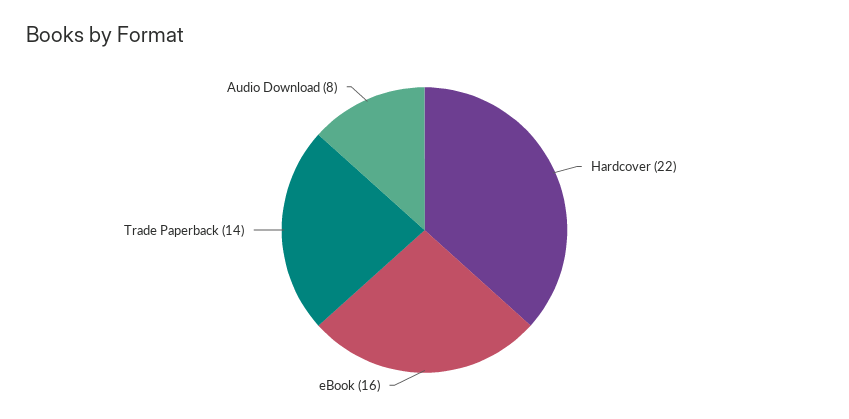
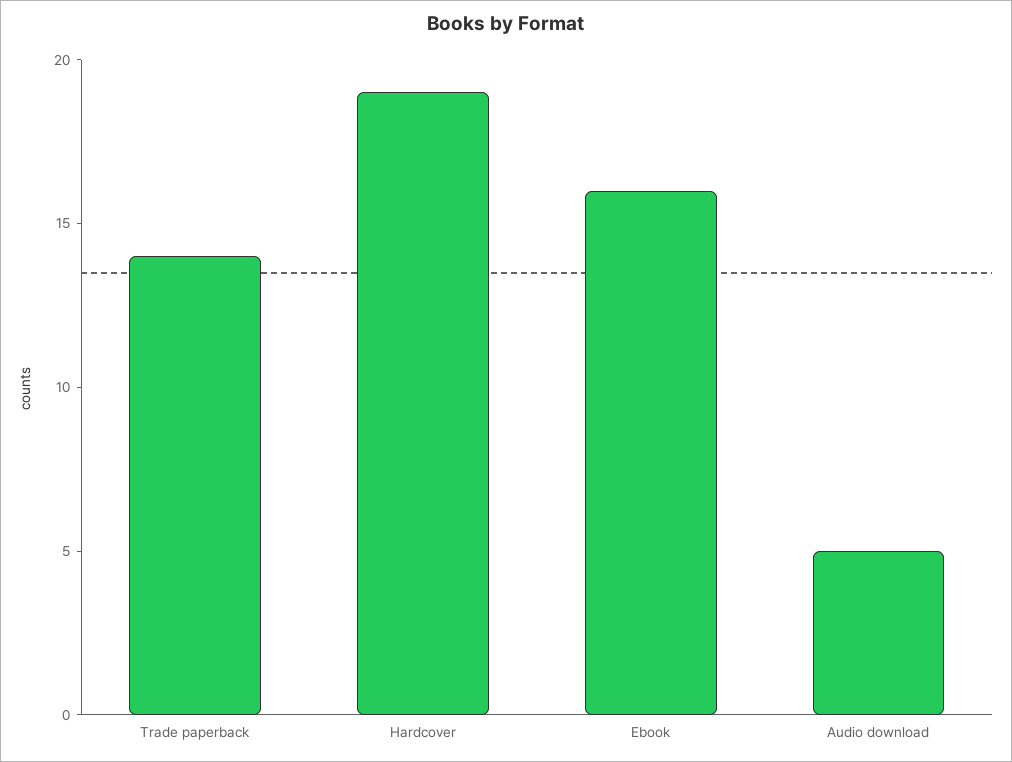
  {
-   "Hardcover": 22,
+   "Hardcover": 19,
    "eBook": 16,
    "Trade Paperback": 14,
-   "Audio Download": 8
+   "Audio Download": 5
  }

